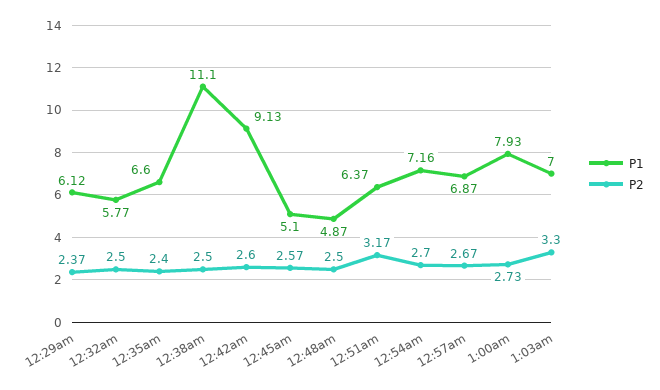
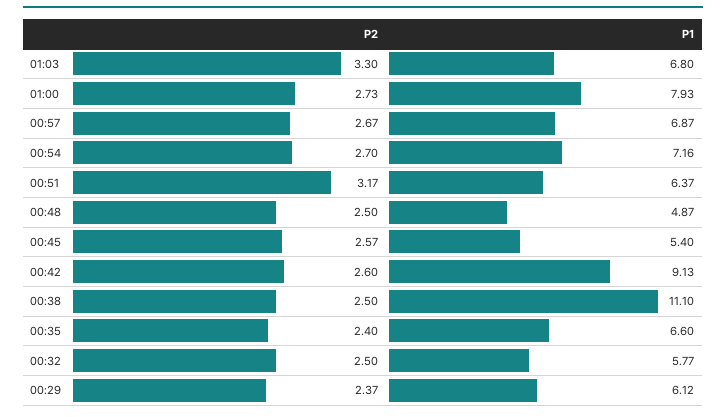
  {
    "P1": {
      "12:29am": 6.12,
      "12:32am": 5.77,
      "12:35am": 6.6,
      "12:38am": 11.1,
      "12:42am": 9.13,
-     "12:45am": 5.1,
+     "12:45am": 5.4,
      "12:48am": 4.87,
      "12:51am": 6.37,
      "12:54am": 7.16,
      "12:57am": 6.87,
      "1:00am": 7.93,
-     "1:03am": 7
+     "1:03am": 6.8
    },
    "P2": {
      "12:29am": 2.37,
      "12:32am": 2.5,
      "12:35am": 2.4,
      "12:38am": 2.5,
      "12:42am": 2.6,
      "12:45am": 2.57,
      "12:48am": 2.5,
      "12:51am": 3.17,
      "12:54am": 2.7,
      "12:57am": 2.67,
      "1:00am": 2.73,
      "1:03am": 3.3
    }
  }

